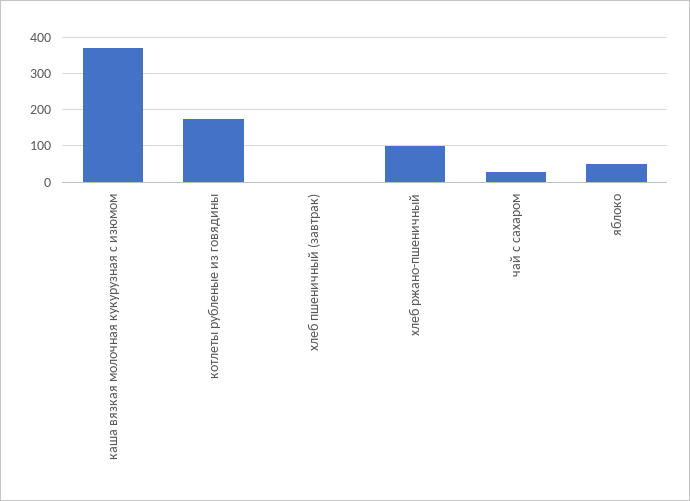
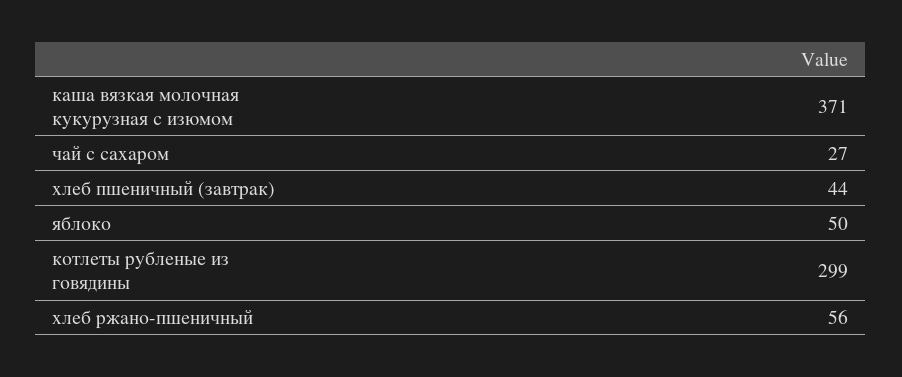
  {
    "каша вязкая молочная кукурузная с изюмом": 371,
-   "котлеты рубленые из говядины": 180,
+   "котлеты рубленые из говядины": 299,
-   "хлеб пшеничный (завтрак)": 0,
+   "хлеб пшеничный (завтрак)": 44,
-   "хлеб ржано-пшеничный": 100,
+   "хлеб ржано-пшеничный": 56,
    "чай с сахаром": 27,
    "яблоко": 50
  }

